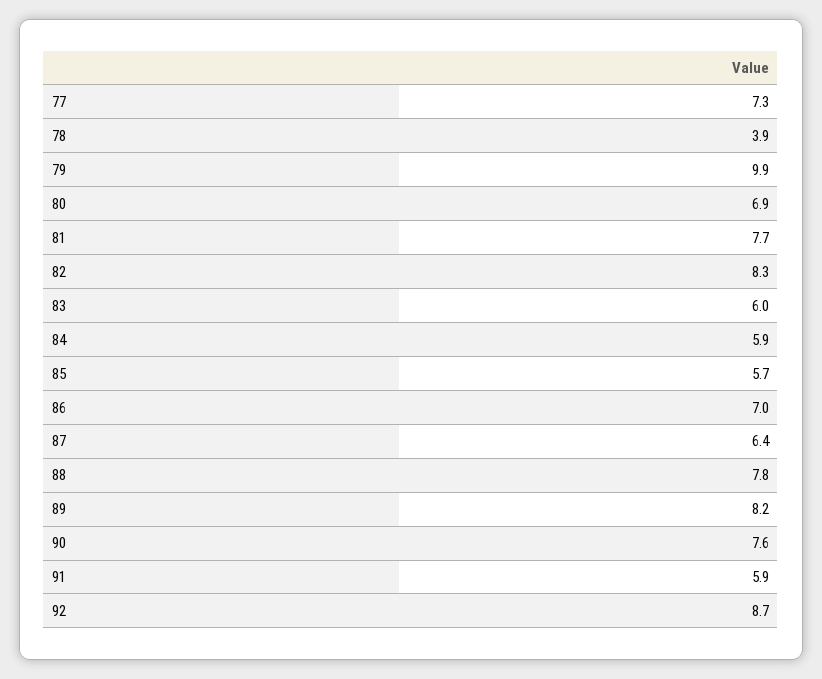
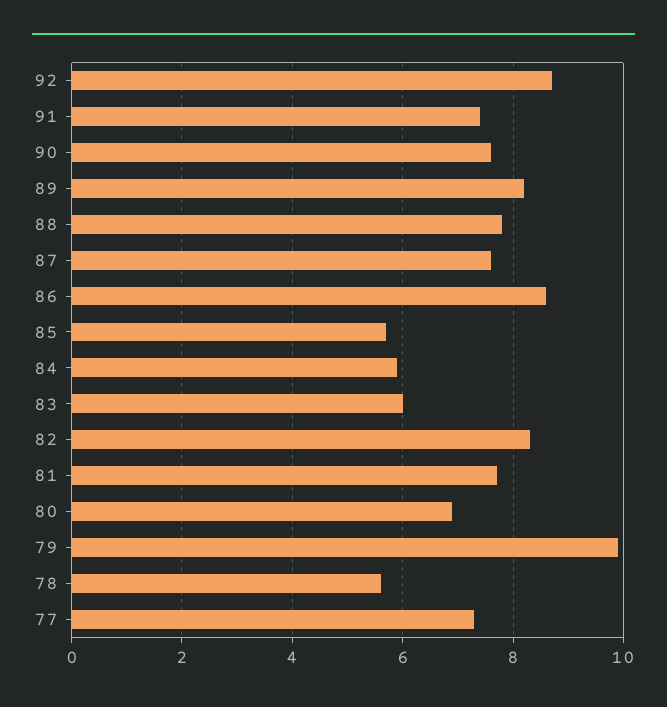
  {
    "77": 7.3,
-   "78": 3.9,
+   "78": 5.5,
    "79": 9.9,
    "80": 6.9,
    "81": 7.7,
    "82": 8.3,
    "83": 6,
    "84": 5.9,
    "85": 5.7,
-   "86": 7,
+   "86": 8.5,
-   "87": 6.4,
+   "87": 7.5,
    "88": 7.8,
    "89": 8.2,
    "90": 7.6,
-   "91": 5.9,
+   "91": 7.5,
    "92": 8.7
  }

